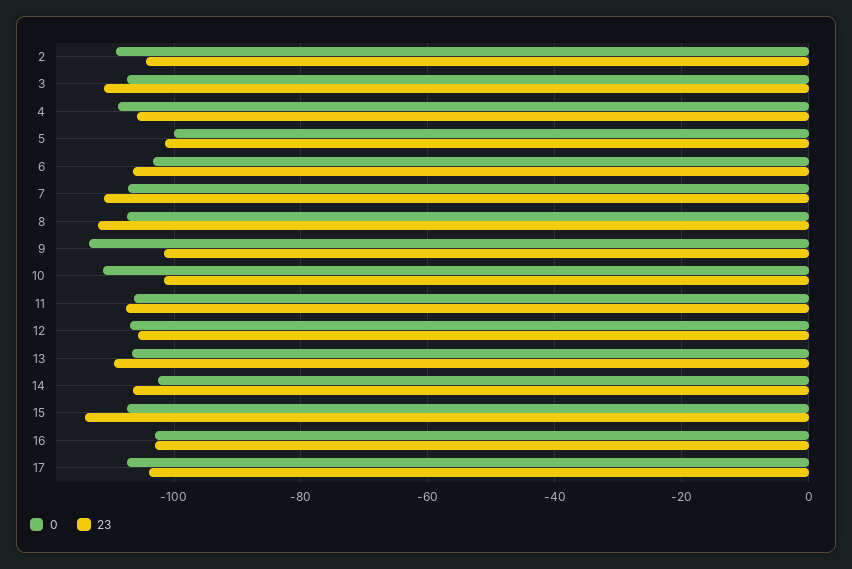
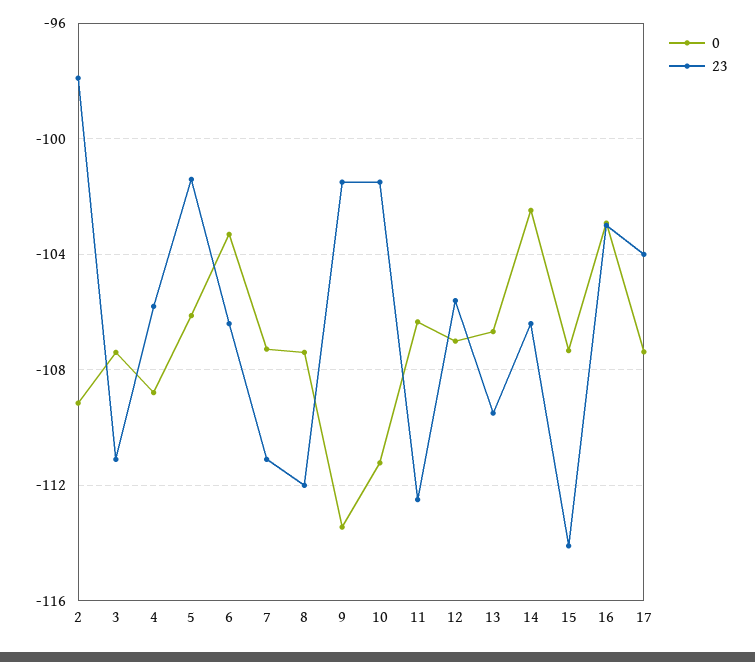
  {
    "0": {
      "2": -109,
      "3": -107.5,
      "4": -109,
-     "5": -100,
+     "5": -106,
      "6": -103.5,
      "7": -107.5,
      "8": -107.5,
      "9": -113.5,
      "10": -111,
      "11": -106.5,
      "12": -107,
      "13": -106.5,
      "14": -102.5,
      "15": -107.5,
      "16": -103,
      "17": -107.5
    },
    "23": {
-     "2": -104,
+     "2": -98,
      "3": -111,
      "4": -106,
      "5": -101.5,
      "6": -106.5,
      "7": -111,
      "8": -112,
      "9": -101.5,
      "10": -101.5,
-     "11": -108,
+     "11": -112.5,
      "12": -105.5,
      "13": -109.5,
      "14": -106.5,
      "15": -114,
      "16": -103,
      "17": -104
    }
  }

